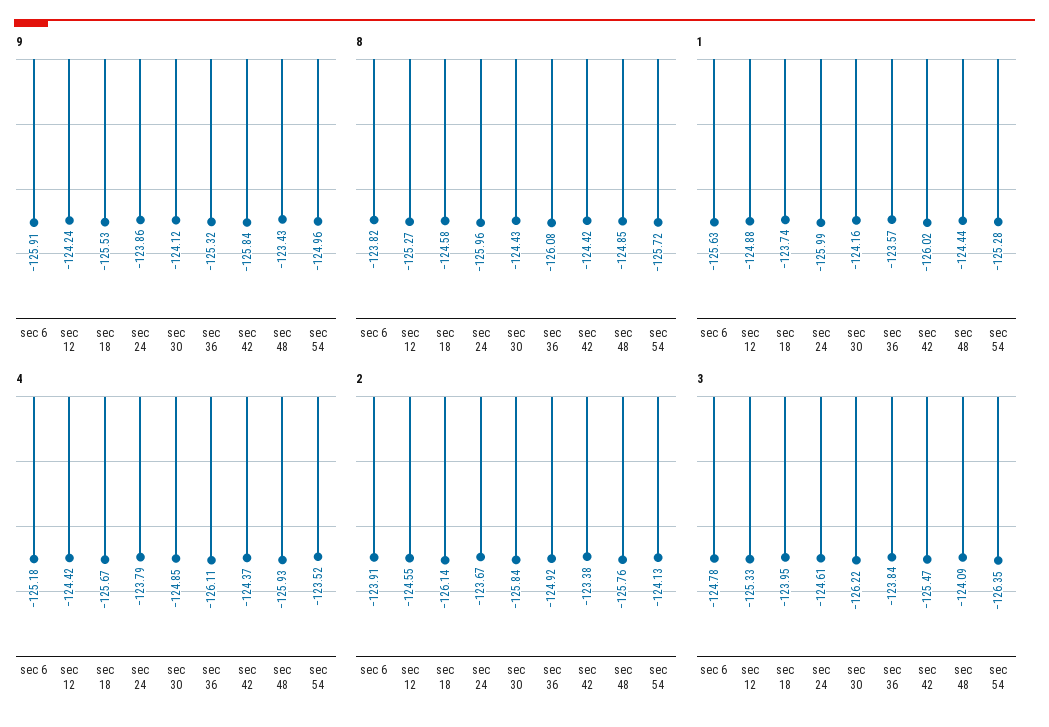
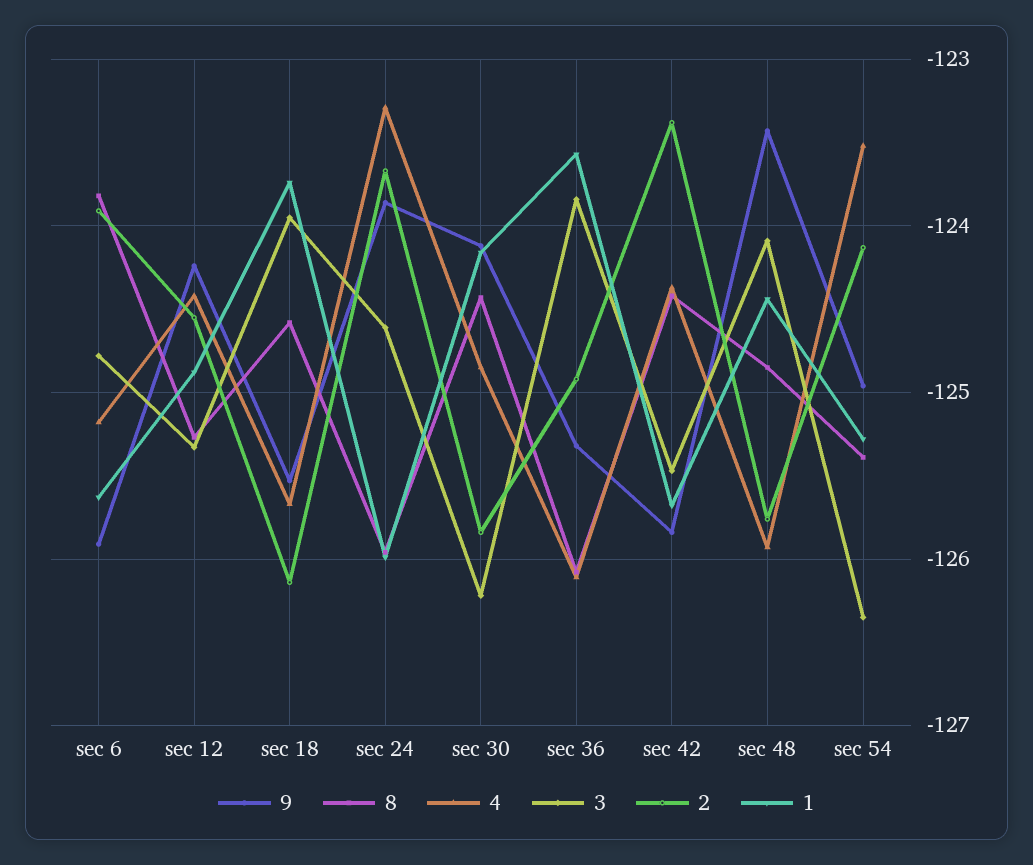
  {
    "9": {
      "sec 6": -125.91,
      "sec 12": -124.24,
      "sec 18": -125.53,
      "sec 24": -123.86,
      "sec 30": -124.12,
      "sec 36": -125.32,
      "sec 42": -125.84,
      "sec 48": -123.43,
      "sec 54": -124.96
    },
    "8": {
      "sec 6": -123.82,
      "sec 12": -125.27,
      "sec 18": -124.58,
      "sec 24": -125.96,
      "sec 30": -124.43,
      "sec 36": -126.08,
      "sec 42": -124.42,
      "sec 48": -124.85,
-     "sec 54": -125.72
+     "sec 54": -125.4
    },
    "1": {
      "sec 6": -125.63,
      "sec 12": -124.88,
      "sec 18": -123.74,
      "sec 24": -125.99,
      "sec 30": -124.16,
      "sec 36": -123.57,
-     "sec 42": -126.02,
+     "sec 42": -125.7,
      "sec 48": -124.44,
      "sec 54": -125.28
    },
    "4": {
      "sec 6": -125.18,
      "sec 12": -124.42,
      "sec 18": -125.67,
-     "sec 24": -123.79,
+     "sec 24": -123.3,
      "sec 30": -124.85,
      "sec 36": -126.11,
      "sec 42": -124.37,
      "sec 48": -125.93,
      "sec 54": -123.52
    },
    "2": {
      "sec 6": -123.91,
      "sec 12": -124.55,
      "sec 18": -126.14,
      "sec 24": -123.67,
      "sec 30": -125.84,
      "sec 36": -124.92,
      "sec 42": -123.38,
      "sec 48": -125.76,
      "sec 54": -124.13
    },
    "3": {
      "sec 6": -124.78,
      "sec 12": -125.33,
      "sec 18": -123.95,
      "sec 24": -124.61,
      "sec 30": -126.22,
      "sec 36": -123.84,
      "sec 42": -125.47,
      "sec 48": -124.09,
      "sec 54": -126.35
    }
  }

